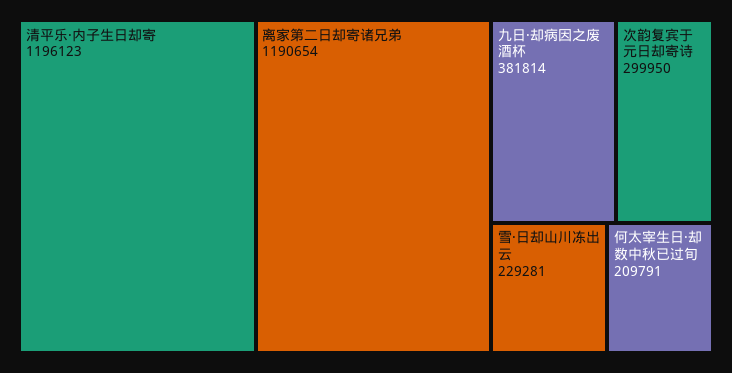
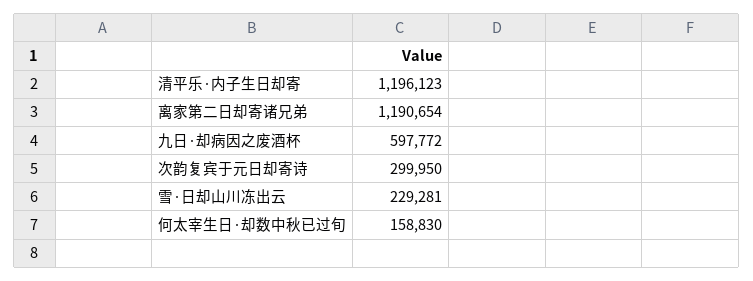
  {
    "清平乐·内子生日却寄": 1196123,
    "离家第二日却寄诸兄弟": 1190654,
-   "九日·却病因之废酒杯": 381814,
+   "九日·却病因之废酒杯": 597772,
    "次韵复宾于元日却寄诗": 299950,
    "雪·日却山川冻出云": 229281,
-   "何太宰生日·却数中秋已过旬": 209791
+   "何太宰生日·却数中秋已过旬": 158830
  }

